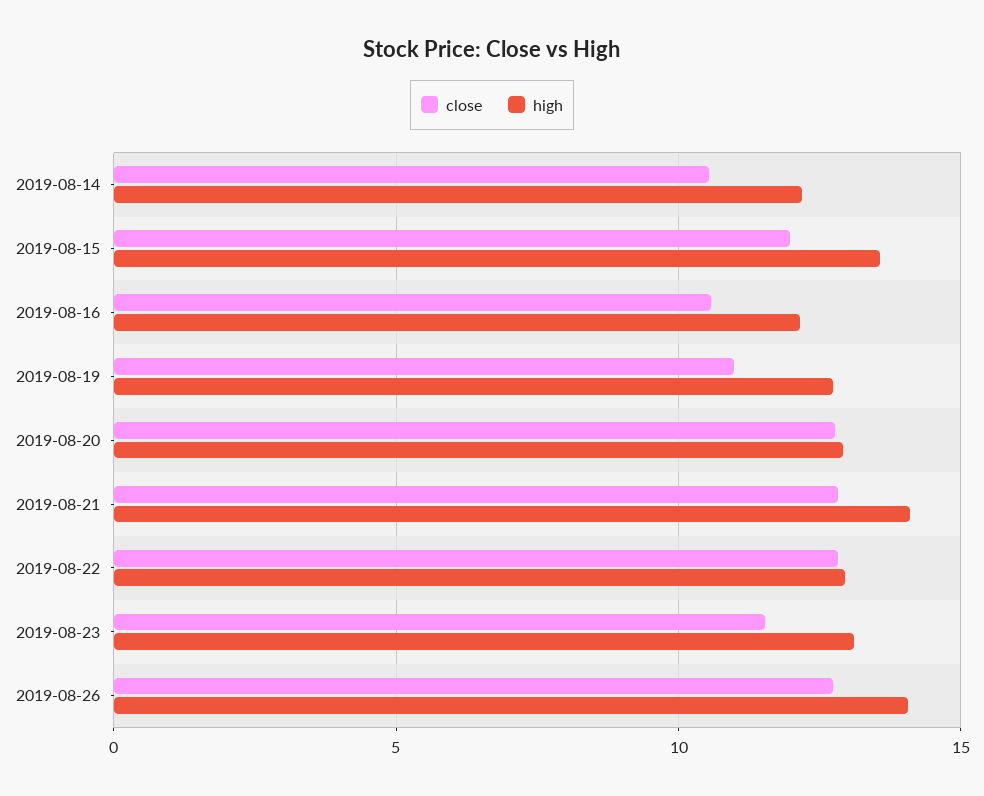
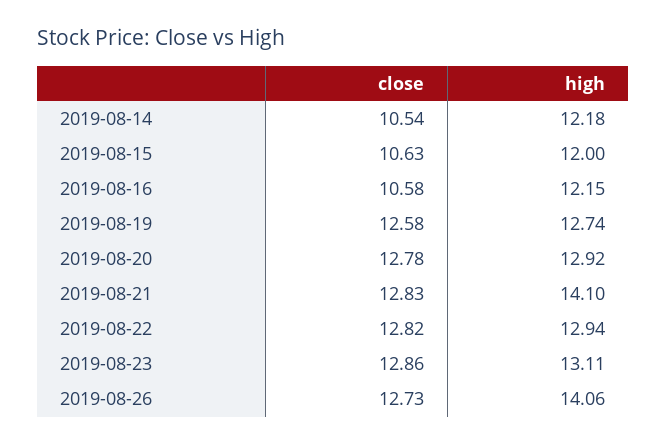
  {
    "close": {
      "2019-08-14": 10.54,
-     "2019-08-15": 12,
+     "2019-08-15": 10.63,
      "2019-08-16": 10.58,
-     "2019-08-19": 11,
+     "2019-08-19": 12.58,
      "2019-08-20": 12.78,
      "2019-08-21": 12.83,
      "2019-08-22": 12.82,
-     "2019-08-23": 11.5,
+     "2019-08-23": 12.86,
      "2019-08-26": 12.73
    },
    "high": {
      "2019-08-14": 12.18,
-     "2019-08-15": 13.5,
+     "2019-08-15": 12,
      "2019-08-16": 12.15,
      "2019-08-19": 12.74,
      "2019-08-20": 12.92,
      "2019-08-21": 14.1,
      "2019-08-22": 12.94,
      "2019-08-23": 13.11,
      "2019-08-26": 14.06
    }
  }

